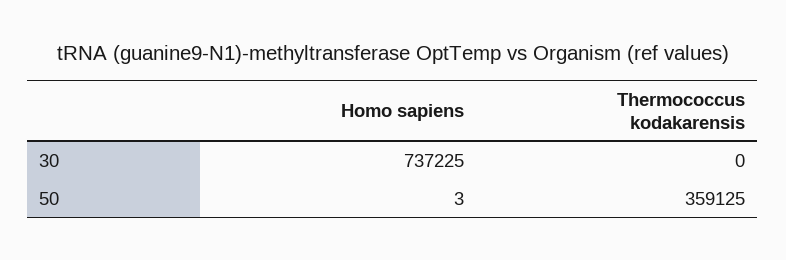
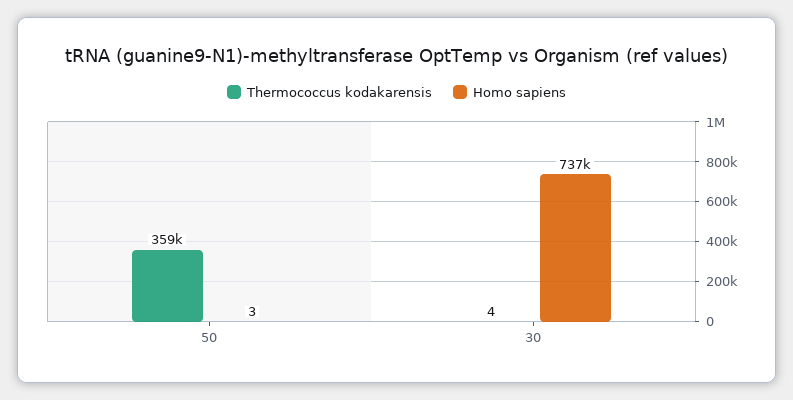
  {
    "Homo sapiens": {
      "30": 737225,
      "50": 3
    },
    "Thermococcus kodakarensis": {
-     "30": 0,
+     "30": 4,
      "50": 359125
    }
  }

